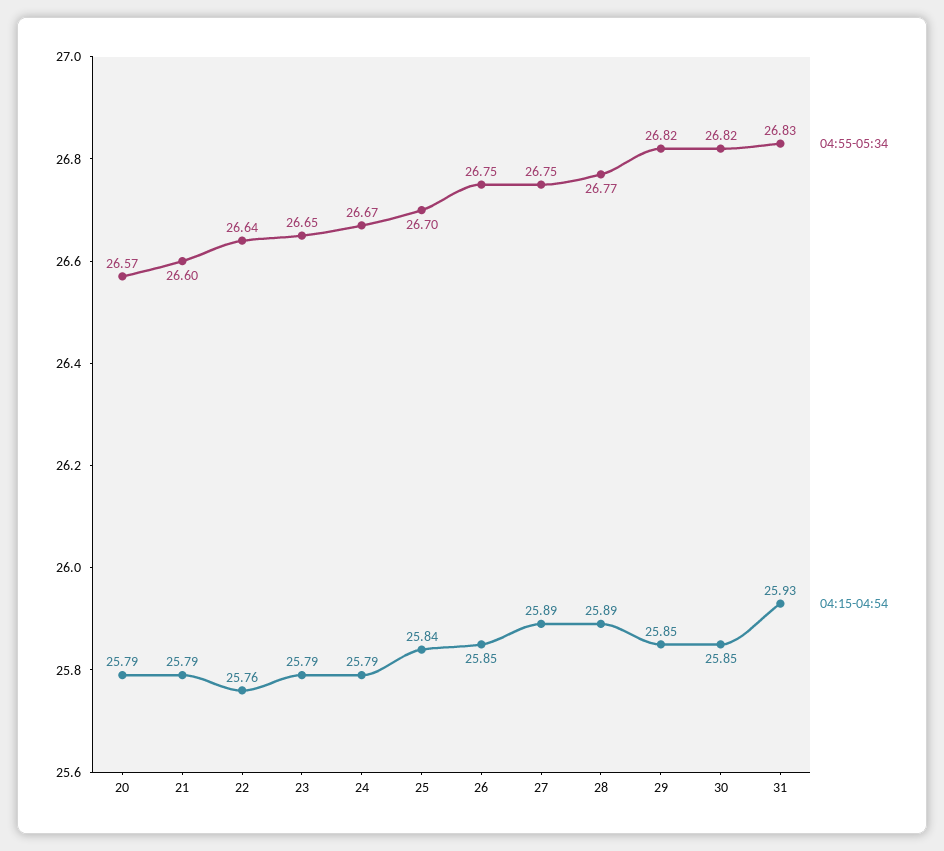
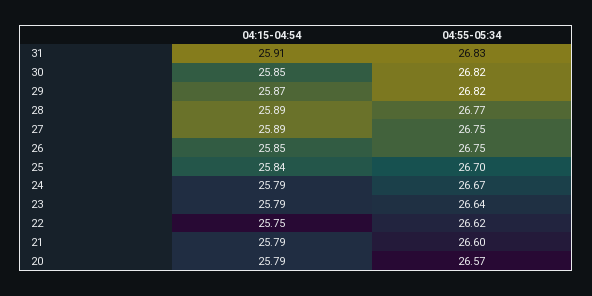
  {
    "04:55-05:34": {
      "20": 26.57,
      "21": 26.6,
-     "22": 26.64,
+     "22": 26.62,
-     "23": 26.65,
+     "23": 26.64,
      "24": 26.67,
      "25": 26.7,
      "26": 26.75,
      "27": 26.75,
      "28": 26.77,
      "29": 26.82,
      "30": 26.82,
      "31": 26.83
    },
    "04:15-04:54": {
      "20": 25.79,
      "21": 25.79,
-     "22": 25.76,
+     "22": 25.75,
      "23": 25.79,
      "24": 25.79,
      "25": 25.84,
      "26": 25.85,
      "27": 25.89,
      "28": 25.89,
-     "29": 25.85,
+     "29": 25.87,
      "30": 25.85,
-     "31": 25.93
+     "31": 25.91
    }
  }

